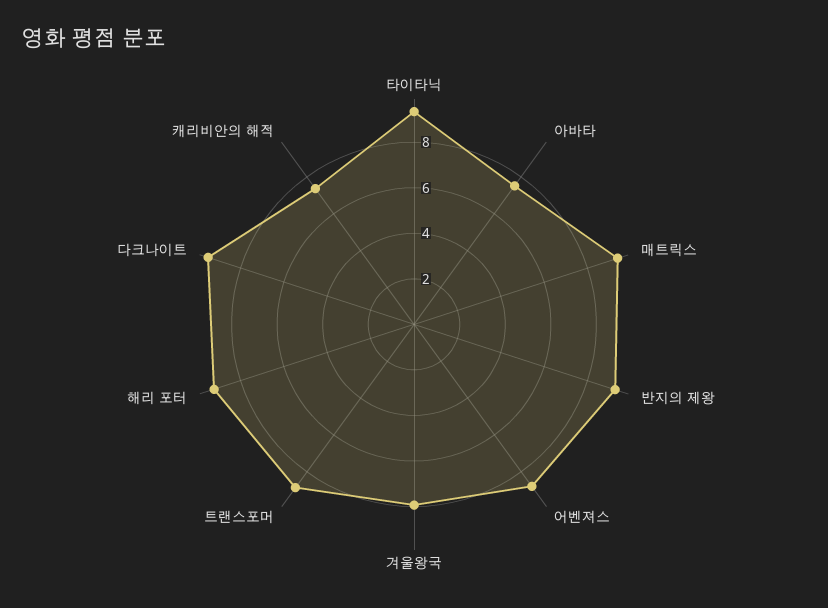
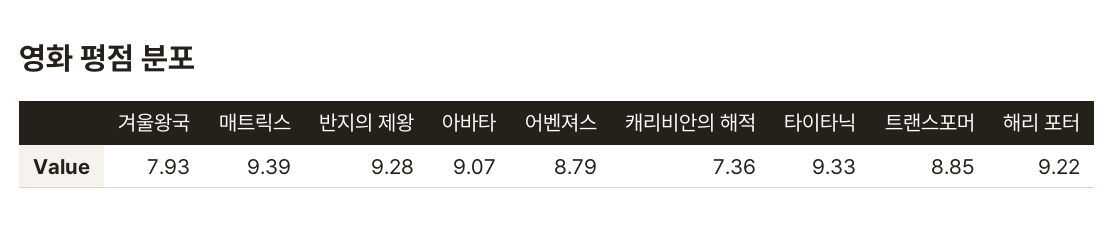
  {
    "타이타닉": 9.33,
-   "아바타": 7.5,
+   "아바타": 9.07,
    "매트릭스": 9.39,
    "반지의 제왕": 9.28,
    "어벤져스": 8.79,
    "겨울왕국": 7.93,
    "트랜스포머": 8.85,
    "해리 포터": 9.22,
-   "다크나이트": 9.5,
    "캐리비안의 해적": 7.36
  }

